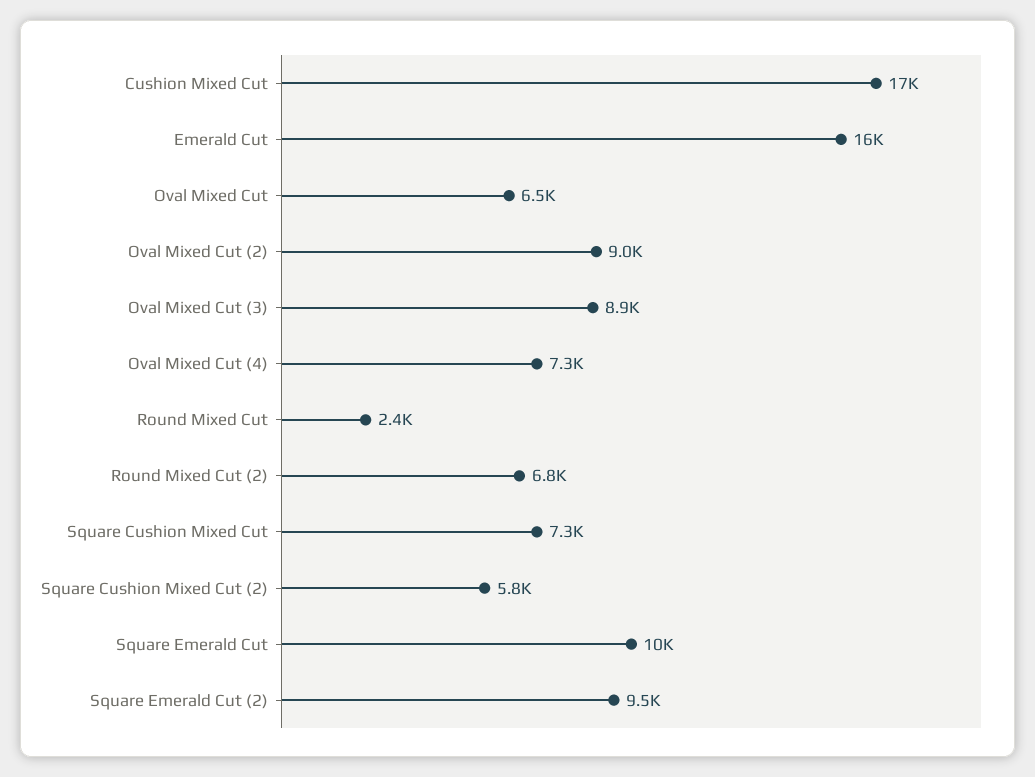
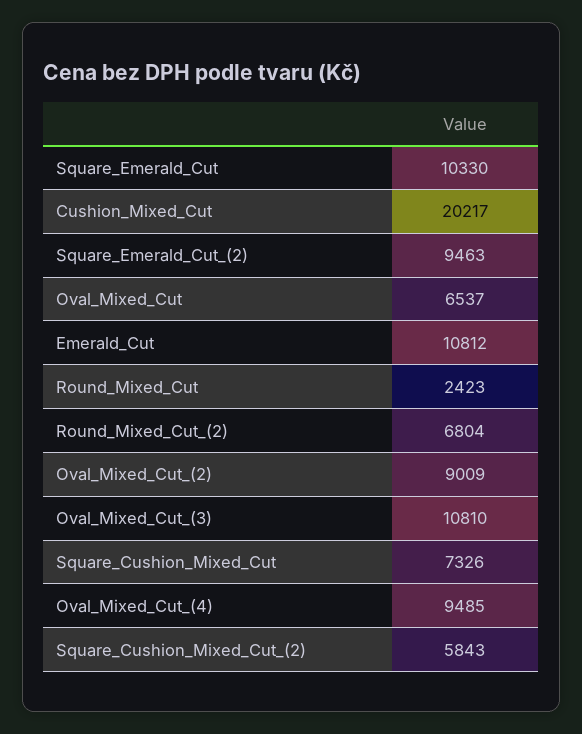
  {
-   "Cushion Mixed Cut": 17000,
+   "Cushion Mixed Cut": 20217,
-   "Emerald Cut": 16000,
+   "Emerald Cut": 10812,
    "Oval Mixed Cut": 6537,
    "Oval Mixed Cut (2)": 9009,
-   "Oval Mixed Cut (3)": 8900,
+   "Oval Mixed Cut (3)": 10810,
-   "Oval Mixed Cut (4)": 7300,
+   "Oval Mixed Cut (4)": 9485,
    "Round Mixed Cut": 2423,
    "Round Mixed Cut (2)": 6804,
    "Square Cushion Mixed Cut": 7326,
    "Square Cushion Mixed Cut (2)": 5843,
    "Square Emerald Cut": 10330,
    "Square Emerald Cut (2)": 9463
  }

